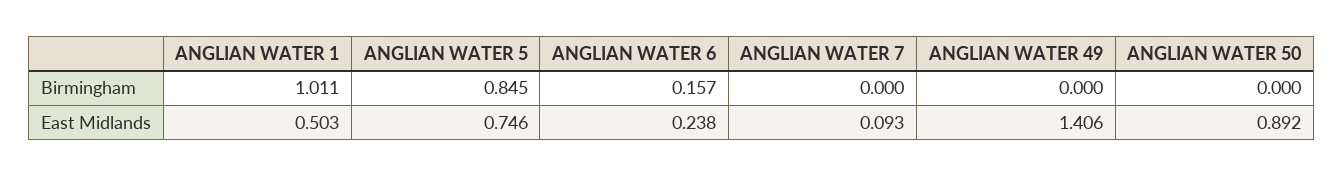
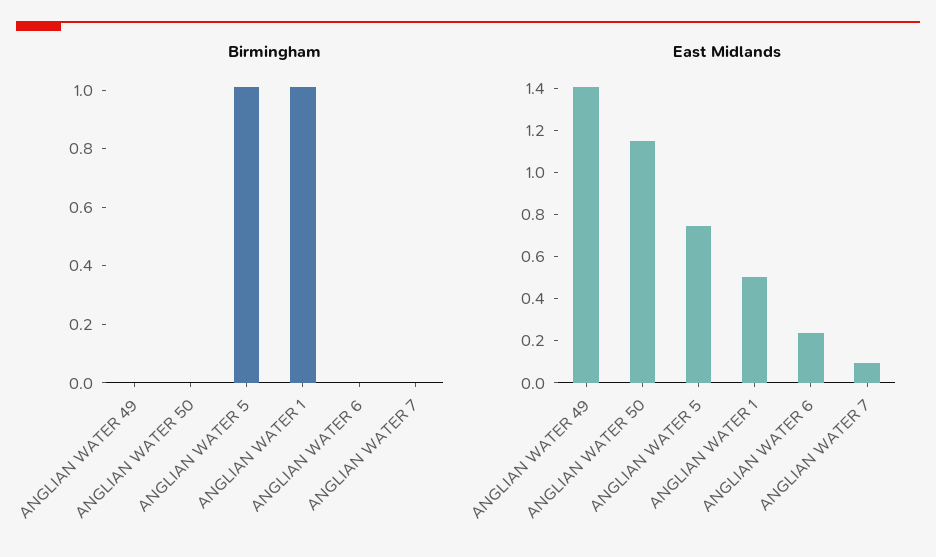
  {
    "Birmingham": {
      "ANGLIAN WATER 1": 1.011,
-     "ANGLIAN WATER 5": 0.845,
+     "ANGLIAN WATER 5": 1,
-     "ANGLIAN WATER 6": 0.157,
+     "ANGLIAN WATER 6": 0,
      "ANGLIAN WATER 7": 0,
      "ANGLIAN WATER 49": 0,
      "ANGLIAN WATER 50": 0
    },
    "East Midlands": {
      "ANGLIAN WATER 1": 0.503,
      "ANGLIAN WATER 5": 0.746,
      "ANGLIAN WATER 6": 0.238,
      "ANGLIAN WATER 7": 0.093,
      "ANGLIAN WATER 49": 1.406,
-     "ANGLIAN WATER 50": 0.892
+     "ANGLIAN WATER 50": 1.15
    }
  }

